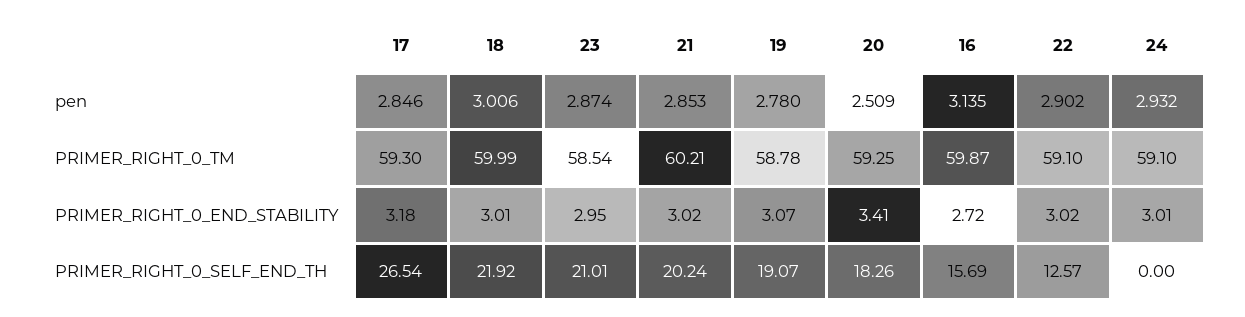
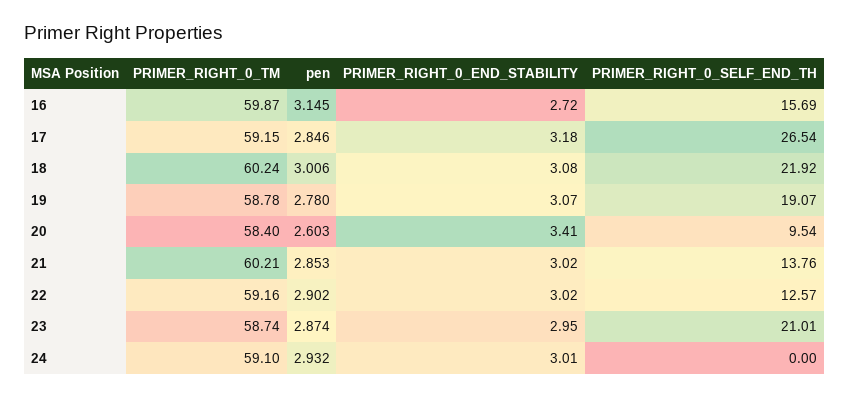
  {
    "17": {
      "pen": 2.846,
-     "PRIMER_RIGHT_0_TM": 59.3,
+     "PRIMER_RIGHT_0_TM": 59.15,
      "PRIMER_RIGHT_0_END_STABILITY": 3.18,
      "PRIMER_RIGHT_0_SELF_END_TH": 26.54
    },
    "18": {
      "pen": 3.006,
-     "PRIMER_RIGHT_0_TM": 59.99,
+     "PRIMER_RIGHT_0_TM": 60.24,
-     "PRIMER_RIGHT_0_END_STABILITY": 3.01,
+     "PRIMER_RIGHT_0_END_STABILITY": 3.08,
      "PRIMER_RIGHT_0_SELF_END_TH": 21.92
    },
    "23": {
      "pen": 2.874,
-     "PRIMER_RIGHT_0_TM": 58.54,
+     "PRIMER_RIGHT_0_TM": 58.74,
      "PRIMER_RIGHT_0_END_STABILITY": 2.95,
      "PRIMER_RIGHT_0_SELF_END_TH": 21.01
    },
    "21": {
      "pen": 2.853,
      "PRIMER_RIGHT_0_TM": 60.21,
      "PRIMER_RIGHT_0_END_STABILITY": 3.02,
-     "PRIMER_RIGHT_0_SELF_END_TH": 20.24
+     "PRIMER_RIGHT_0_SELF_END_TH": 13.76
    },
    "19": {
      "pen": 2.78,
      "PRIMER_RIGHT_0_TM": 58.78,
      "PRIMER_RIGHT_0_END_STABILITY": 3.07,
      "PRIMER_RIGHT_0_SELF_END_TH": 19.07
    },
    "20": {
-     "pen": 2.509,
+     "pen": 2.603,
-     "PRIMER_RIGHT_0_TM": 59.25,
+     "PRIMER_RIGHT_0_TM": 58.4,
      "PRIMER_RIGHT_0_END_STABILITY": 3.41,
-     "PRIMER_RIGHT_0_SELF_END_TH": 18.26
+     "PRIMER_RIGHT_0_SELF_END_TH": 9.54
    },
    "16": {
-     "pen": 3.135,
+     "pen": 3.145,
      "PRIMER_RIGHT_0_TM": 59.87,
      "PRIMER_RIGHT_0_END_STABILITY": 2.72,
      "PRIMER_RIGHT_0_SELF_END_TH": 15.69
    },
    "22": {
      "pen": 2.902,
-     "PRIMER_RIGHT_0_TM": 59.1,
+     "PRIMER_RIGHT_0_TM": 59.16,
      "PRIMER_RIGHT_0_END_STABILITY": 3.02,
      "PRIMER_RIGHT_0_SELF_END_TH": 12.57
    },
    "24": {
      "pen": 2.932,
      "PRIMER_RIGHT_0_TM": 59.1,
      "PRIMER_RIGHT_0_END_STABILITY": 3.01,
      "PRIMER_RIGHT_0_SELF_END_TH": 0
    }
  }

